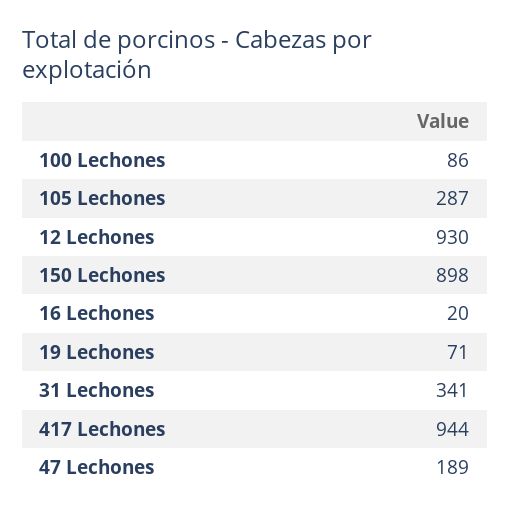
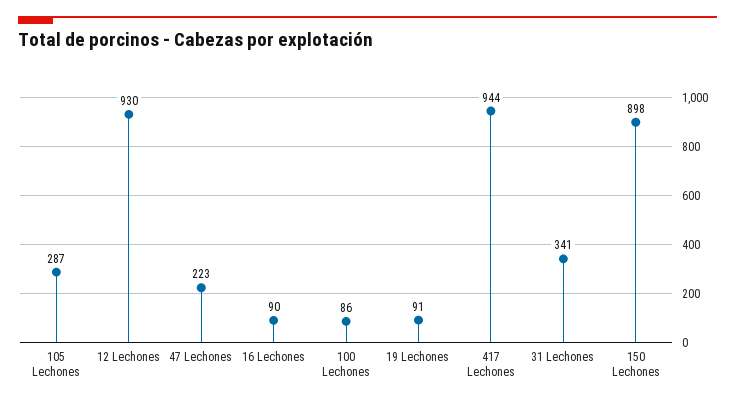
  {
    "100 Lechones": 86,
    "105 Lechones": 287,
    "12 Lechones": 930,
    "150 Lechones": 898,
-   "16 Lechones": 20,
+   "16 Lechones": 90,
-   "19 Lechones": 71,
+   "19 Lechones": 91,
    "31 Lechones": 341,
    "417 Lechones": 944,
-   "47 Lechones": 189
+   "47 Lechones": 223
  }

